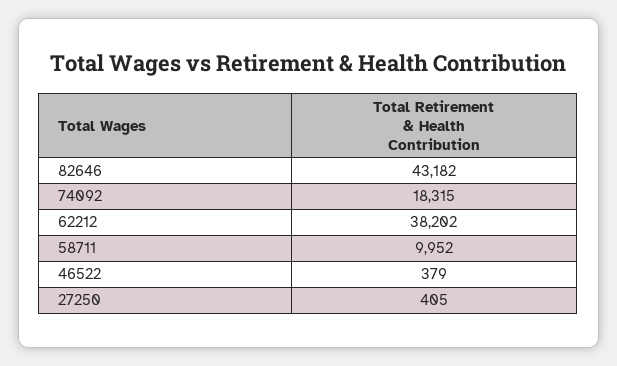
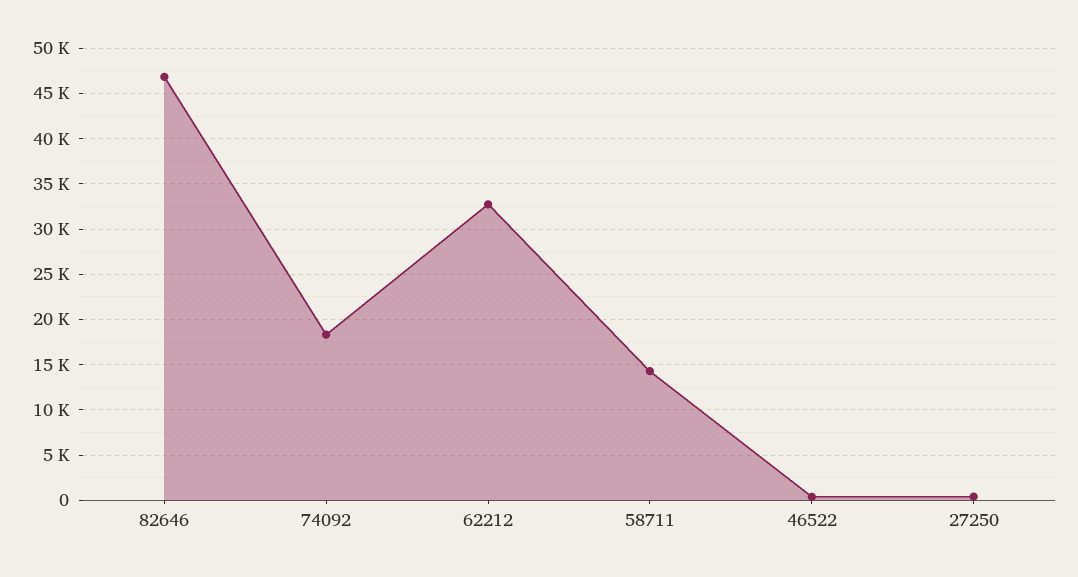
  {
-   "82646": 43182,
+   "82646": 47000,
    "74092": 18315,
-   "62212": 38202,
+   "62212": 33000,
-   "58711": 9952,
+   "58711": 14000,
    "46522": 379,
    "27250": 405
  }

